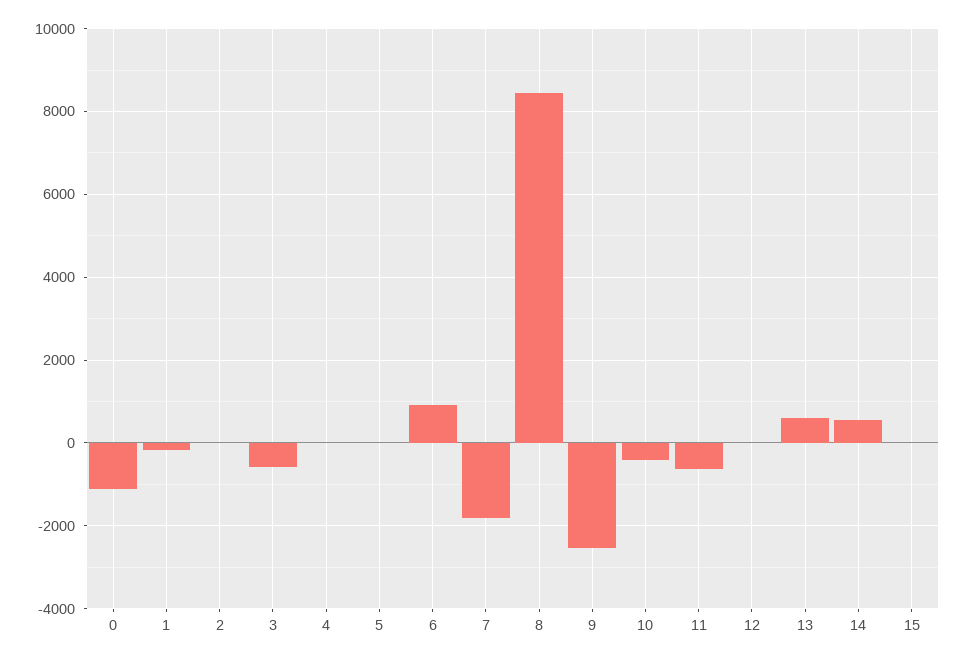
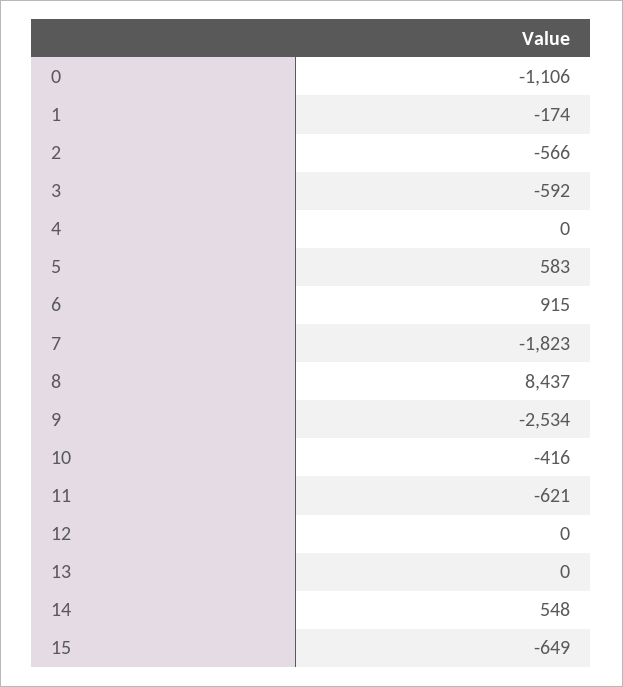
  {
    "0": -1106,
    "1": -174,
-   "2": 0,
+   "2": -566,
    "3": -592,
    "4": 0,
-   "5": 0,
+   "5": 583,
    "6": 915,
    "7": -1823,
    "8": 8437,
    "9": -2534,
    "10": -416,
    "11": -621,
    "12": 0,
-   "13": 600,
+   "13": 0,
    "14": 548,
-   "15": 0
+   "15": -649
  }

